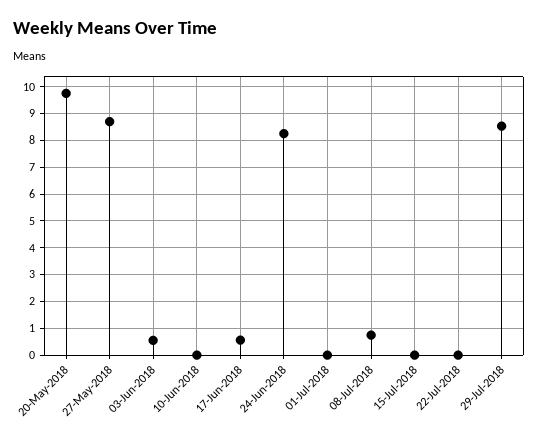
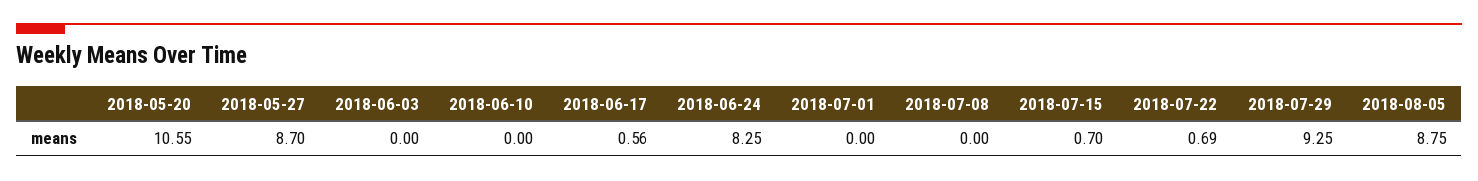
  {
-   "20-May-2018": 9.75,
+   "20-May-2018": 10.55,
    "27-May-2018": 8.7,
-   "03-Jun-2018": 0.5,
+   "03-Jun-2018": 0,
    "10-Jun-2018": 0,
    "17-Jun-2018": 0.56,
    "24-Jun-2018": 8.25,
    "01-Jul-2018": 0,
-   "08-Jul-2018": 0.75,
+   "08-Jul-2018": 0,
-   "15-Jul-2018": 0,
+   "15-Jul-2018": 0.7,
-   "22-Jul-2018": 0,
+   "22-Jul-2018": 0.69,
-   "29-Jul-2018": 8.5
+   "29-Jul-2018": 9.25,
+   "2018-08-05": 8.75
  }

